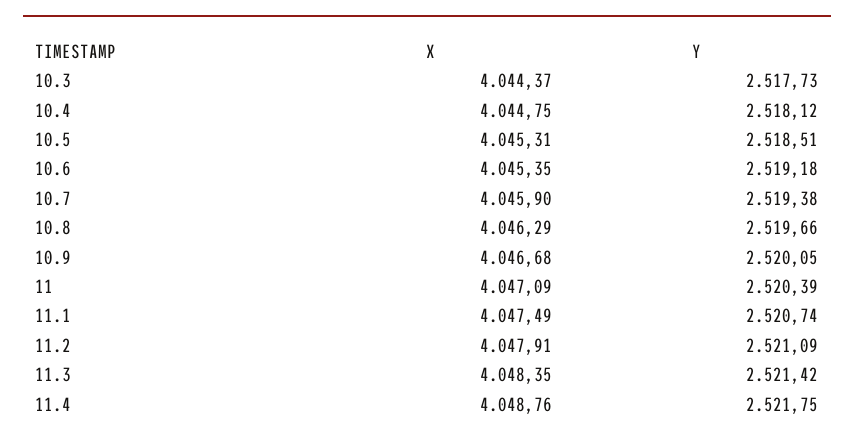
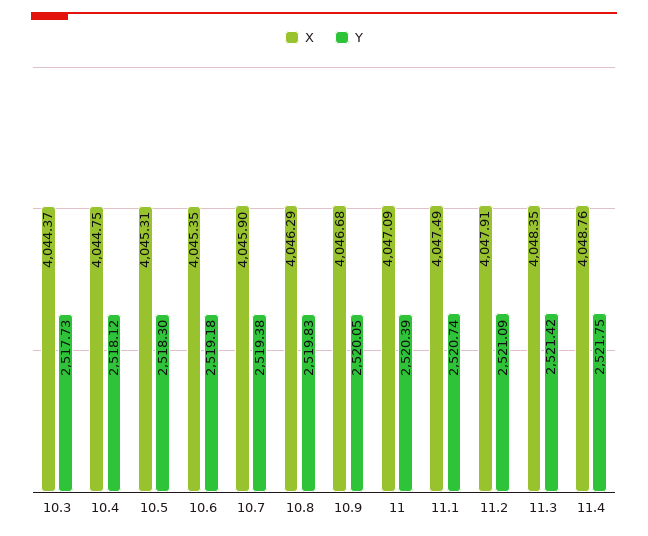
  {
    "X": {
      "10.3": 4044.37,
      "10.4": 4044.75,
      "10.5": 4045.31,
      "10.6": 4045.35,
      "10.7": 4045.9,
      "10.8": 4046.29,
      "10.9": 4046.68,
      "11": 4047.09,
      "11.1": 4047.49,
      "11.2": 4047.91,
      "11.3": 4048.35,
      "11.4": 4048.76
    },
    "Y": {
      "10.3": 2517.73,
      "10.4": 2518.12,
-     "10.5": 2518.51,
+     "10.5": 2518.3,
      "10.6": 2519.18,
      "10.7": 2519.38,
-     "10.8": 2519.66,
+     "10.8": 2519.83,
      "10.9": 2520.05,
      "11": 2520.39,
      "11.1": 2520.74,
      "11.2": 2521.09,
      "11.3": 2521.42,
      "11.4": 2521.75
    }
  }

